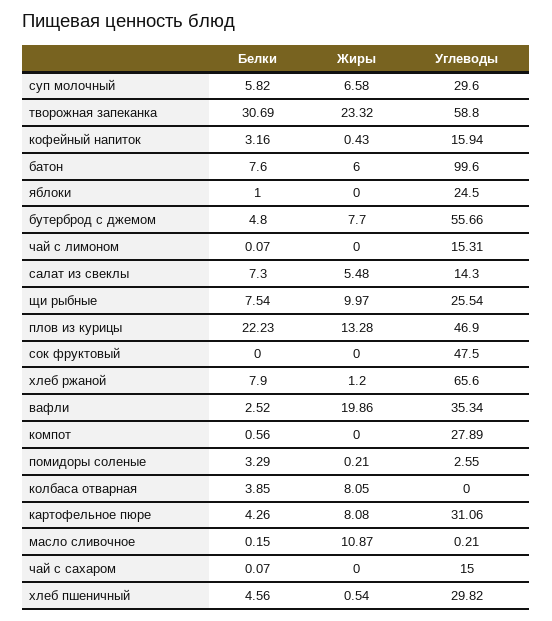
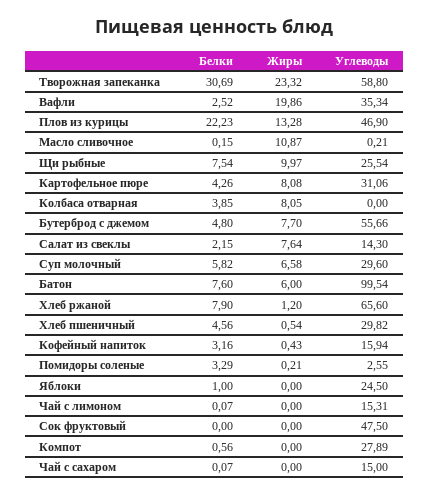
  {
    "Белки": {
      "суп молочный": 5.82,
      "творожная запеканка": 30.69,
      "кофейный напиток": 3.16,
      "батон": 7.6,
      "яблоки": 1,
      "бутерброд с джемом": 4.8,
      "чай с лимоном": 0.07,
-     "салат из свеклы": 7.3,
+     "салат из свеклы": 2.15,
      "щи рыбные": 7.54,
      "плов из курицы": 22.23,
      "сок фруктовый": 0,
      "хлеб ржаной": 7.9,
      "вафли": 2.52,
      "компот": 0.56,
      "помидоры соленые": 3.29,
      "колбаса отварная": 3.85,
      "картофельное пюре": 4.26,
      "масло сливочное": 0.15,
      "чай с сахаром": 0.07,
      "хлеб пшеничный": 4.56
    },
    "Жиры": {
      "суп молочный": 6.58,
      "творожная запеканка": 23.32,
      "кофейный напиток": 0.43,
      "батон": 6,
      "яблоки": 0,
      "бутерброд с джемом": 7.7,
      "чай с лимоном": 0,
-     "салат из свеклы": 5.48,
+     "салат из свеклы": 7.64,
      "щи рыбные": 9.97,
      "плов из курицы": 13.28,
      "сок фруктовый": 0,
      "хлеб ржаной": 1.2,
      "вафли": 19.86,
      "компот": 0,
      "помидоры соленые": 0.21,
      "колбаса отварная": 8.05,
      "картофельное пюре": 8.08,
      "масло сливочное": 10.87,
      "чай с сахаром": 0,
      "хлеб пшеничный": 0.54
    },
    "Углеводы": {
      "суп молочный": 29.6,
      "творожная запеканка": 58.8,
      "кофейный напиток": 15.94,
-     "батон": 99.6,
+     "батон": 99.54,
      "яблоки": 24.5,
      "бутерброд с джемом": 55.66,
      "чай с лимоном": 15.31,
      "салат из свеклы": 14.3,
      "щи рыбные": 25.54,
      "плов из курицы": 46.9,
      "сок фруктовый": 47.5,
      "хлеб ржаной": 65.6,
      "вафли": 35.34,
      "компот": 27.89,
      "помидоры соленые": 2.55,
      "колбаса отварная": 0,
      "картофельное пюре": 31.06,
      "масло сливочное": 0.21,
      "чай с сахаром": 15,
      "хлеб пшеничный": 29.82
    }
  }

